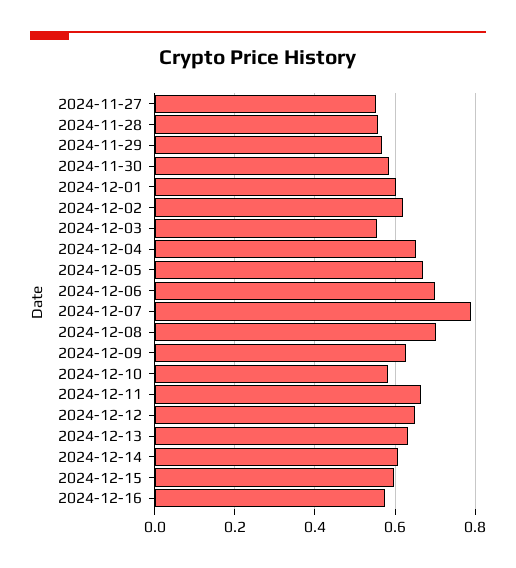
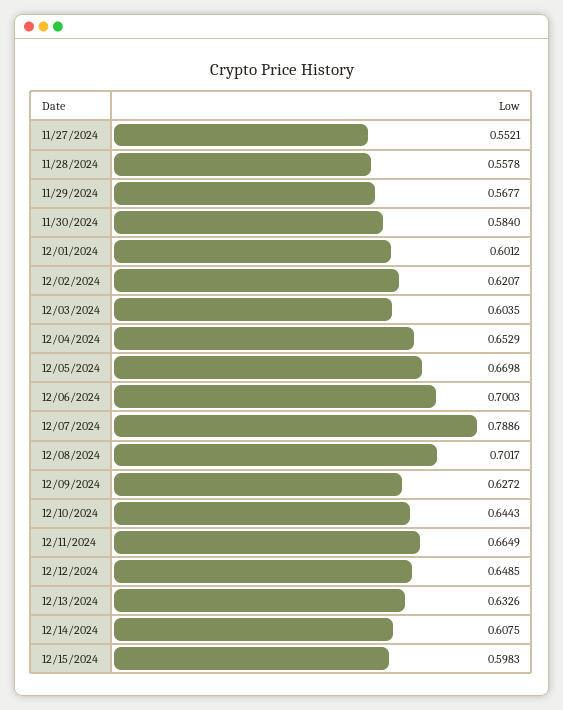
  {
    "2024-11-27": 0.5521,
    "2024-11-28": 0.5578,
    "2024-11-29": 0.5677,
    "2024-11-30": 0.584,
    "2024-12-01": 0.6012,
    "2024-12-02": 0.6207,
-   "2024-12-03": 0.56,
+   "2024-12-03": 0.6035,
    "2024-12-04": 0.6529,
    "2024-12-05": 0.6698,
    "2024-12-06": 0.7003,
    "2024-12-07": 0.7886,
    "2024-12-08": 0.7017,
    "2024-12-09": 0.6272,
-   "2024-12-10": 0.58,
+   "2024-12-10": 0.6443,
    "2024-12-11": 0.6649,
    "2024-12-12": 0.6485,
    "2024-12-13": 0.6326,
    "2024-12-14": 0.6075,
-   "2024-12-15": 0.5983,
+   "2024-12-15": 0.5983
-   "2024-12-16": 0.58
  }

